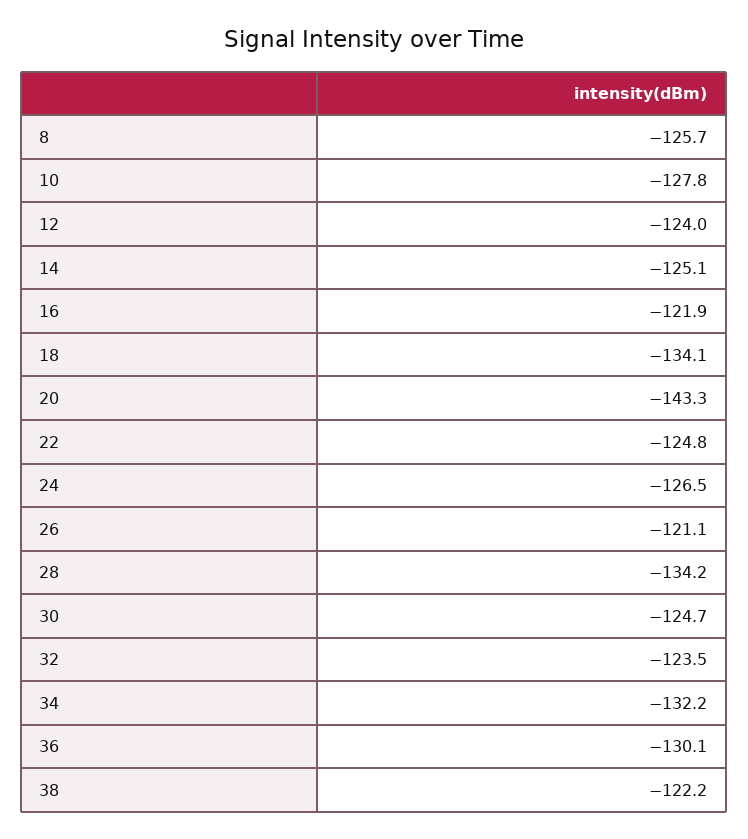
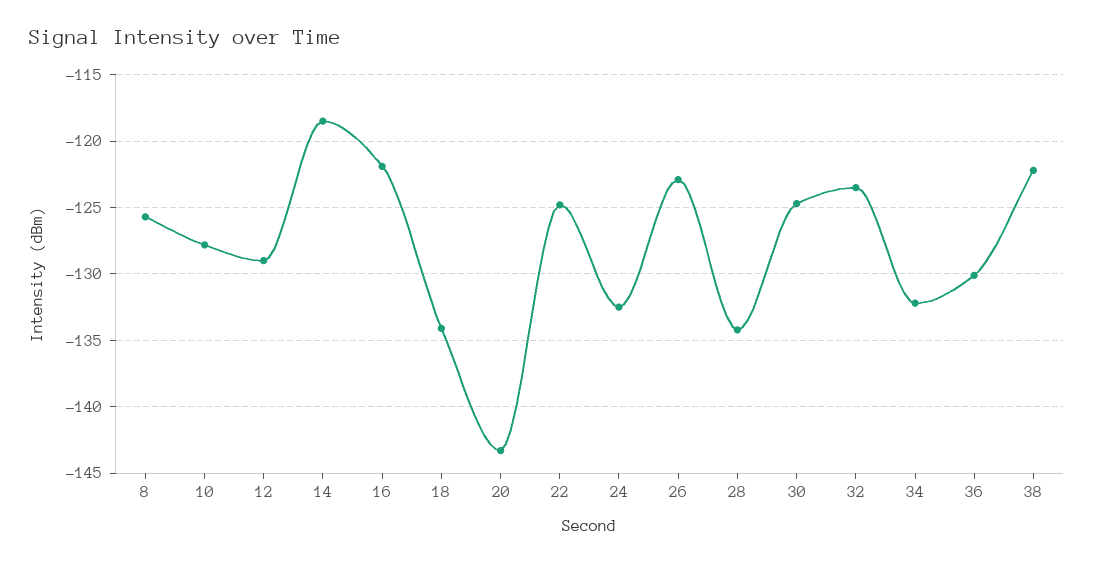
  {
    "8": -125.7,
    "10": -127.8,
-   "12": -124,
+   "12": -129,
-   "14": -125.1,
+   "14": -118.5,
    "16": -121.9,
    "18": -134.1,
    "20": -143.3,
    "22": -124.8,
-   "24": -126.5,
+   "24": -132.5,
-   "26": -121.1,
+   "26": -123,
    "28": -134.2,
    "30": -124.7,
    "32": -123.5,
    "34": -132.2,
    "36": -130.1,
    "38": -122.2
  }

